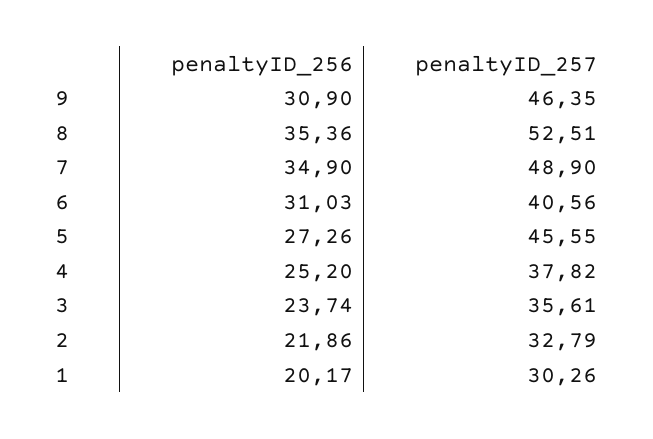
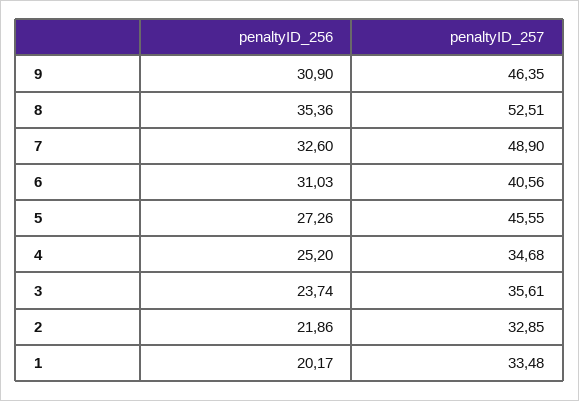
  {
    "penaltyID_256": {
      "9": 30.9,
      "8": 35.36,
-     "7": 34.9,
+     "7": 32.6,
      "6": 31.03,
      "5": 27.26,
      "4": 25.2,
      "3": 23.74,
      "2": 21.86,
      "1": 20.17
    },
    "penaltyID_257": {
      "9": 46.35,
      "8": 52.51,
      "7": 48.9,
      "6": 40.56,
      "5": 45.55,
-     "4": 37.82,
+     "4": 34.68,
      "3": 35.61,
-     "2": 32.79,
+     "2": 32.85,
-     "1": 30.26
+     "1": 33.48
    }
  }

